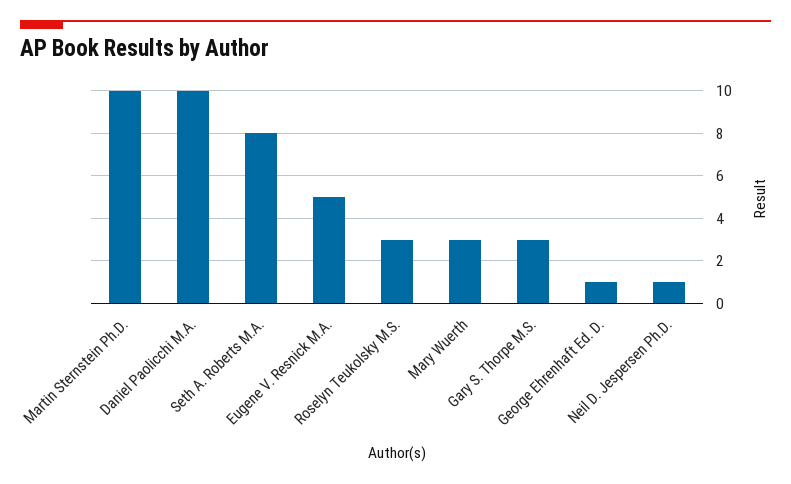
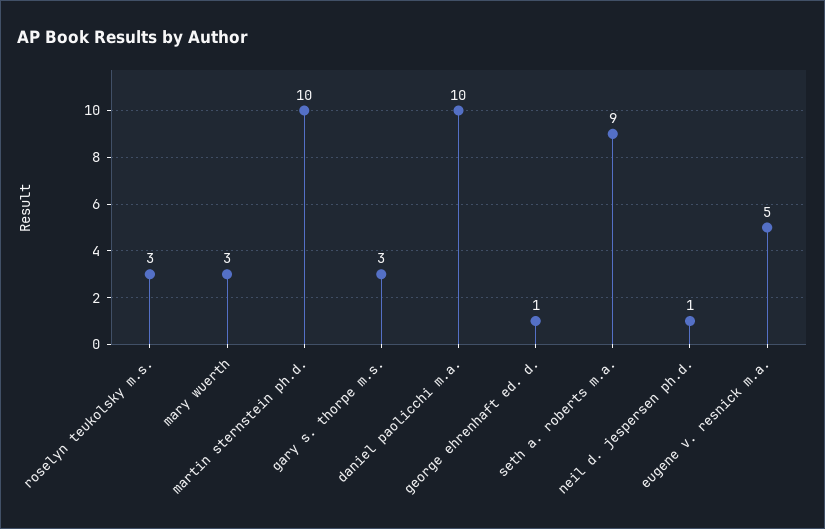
  {
    "Martin Sternstein Ph.D.": 10,
    "Daniel Paolicchi M.A.": 10,
-   "Seth A. Roberts M.A.": 8,
+   "Seth A. Roberts M.A.": 9,
    "Eugene V. Resnick M.A.": 5,
    "Roselyn Teukolsky M.S.": 3,
    "Mary Wuerth": 3,
    "Gary S. Thorpe M.S.": 3,
    "George Ehrenhaft Ed. D.": 1,
    "Neil D. Jespersen Ph.D.": 1
  }

